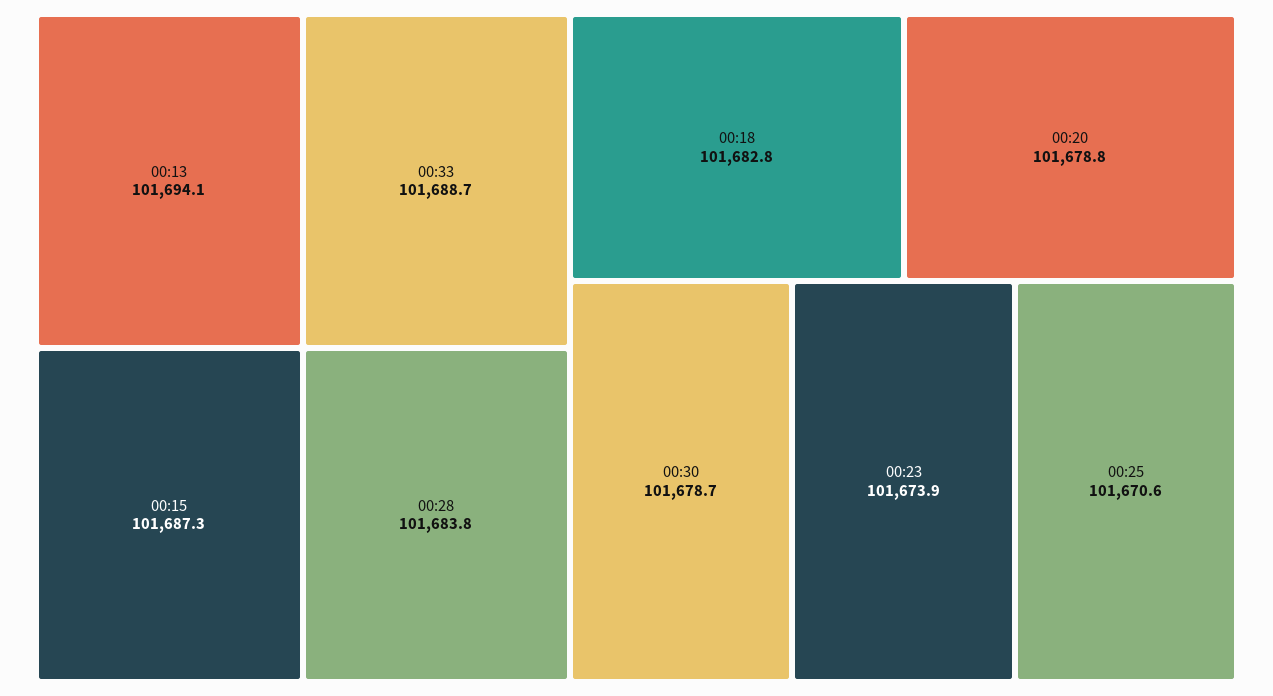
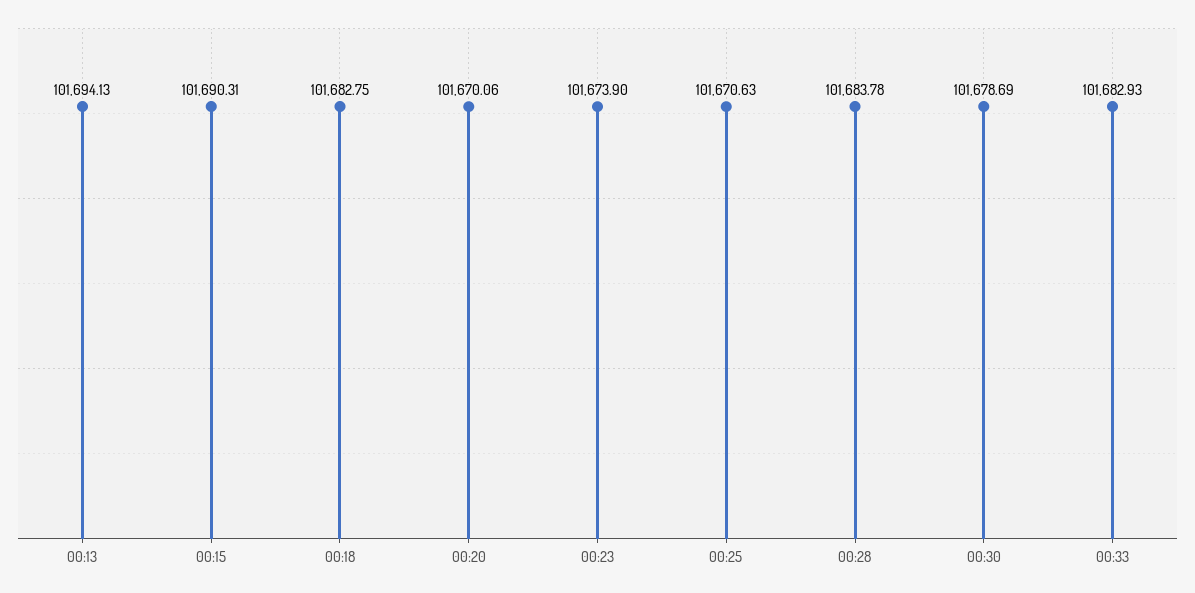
  {
    "00:13": 101694.13,
-   "00:33": 101688.7,
+   "00:33": 101682.93,
-   "00:15": 101687.3,
+   "00:15": 101690.31,
    "00:28": 101683.78,
    "00:18": 101682.75,
-   "00:20": 101678.8,
+   "00:20": 101670.06,
    "00:30": 101678.69,
    "00:23": 101673.9,
    "00:25": 101670.63
  }

